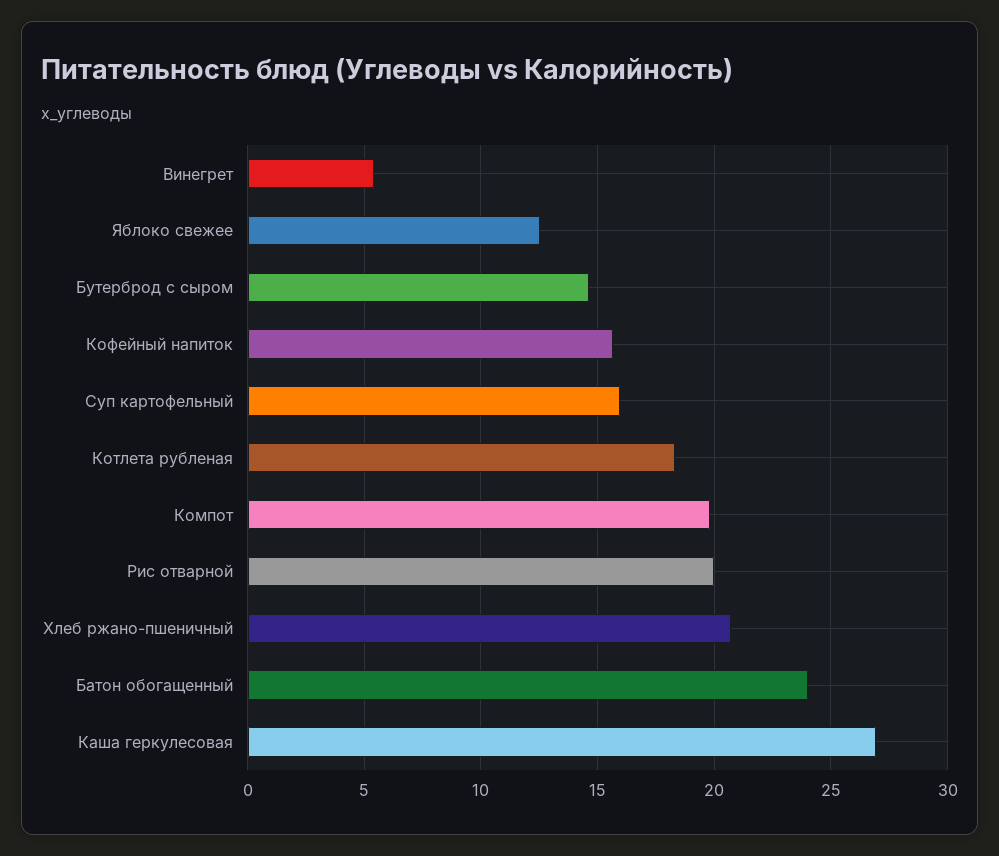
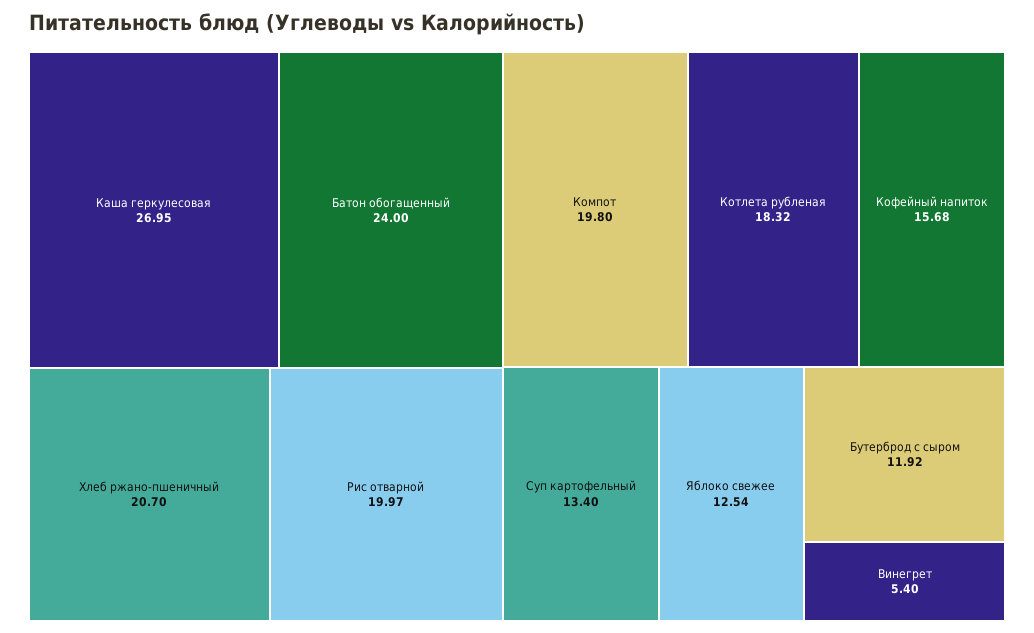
  {
    "Винегрет": 5.4,
    "Яблоко свежее": 12.54,
-   "Бутерброд с сыром": 14.5,
+   "Бутерброд с сыром": 11.92,
    "Кофейный напиток": 15.68,
-   "Суп картофельный": 16,
+   "Суп картофельный": 13.4,
    "Котлета рубленая": 18.32,
    "Компот": 19.8,
    "Рис отварной": 19.97,
    "Хлеб ржано-пшеничный": 20.7,
    "Батон обогащенный": 24,
    "Каша геркулесовая": 26.95
  }

